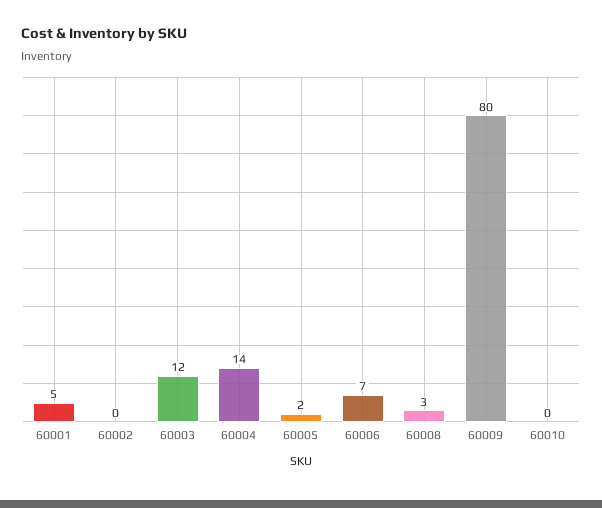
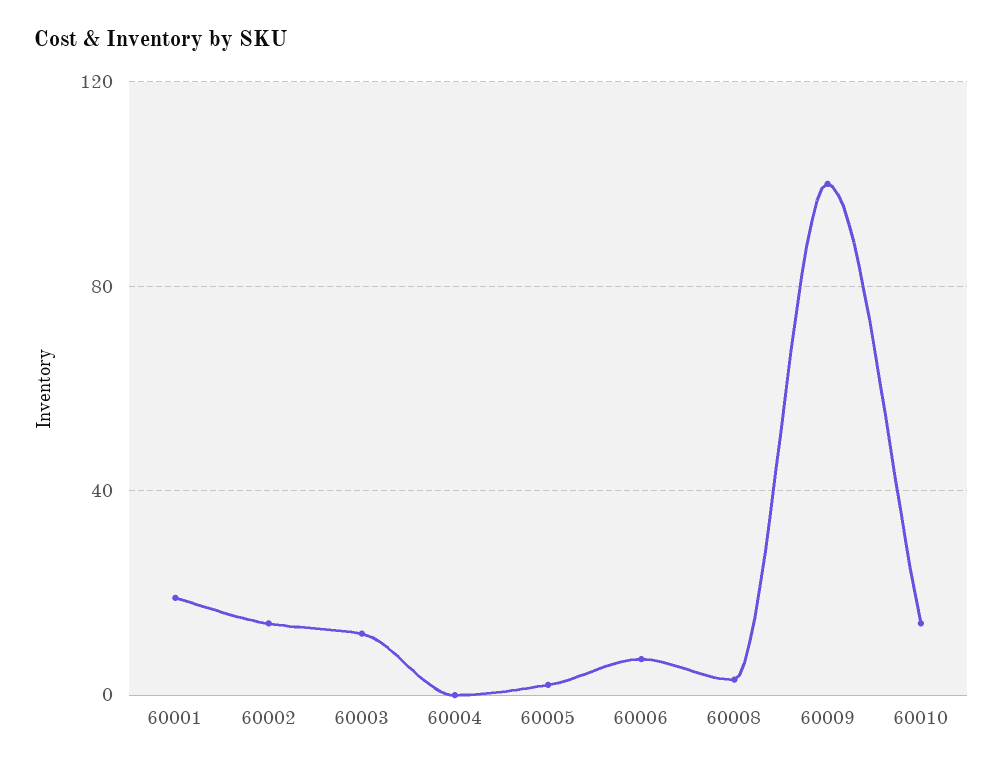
  {
-   "60001": 5,
+   "60001": 20,
-   "60002": 0,
+   "60002": 15,
    "60003": 12,
-   "60004": 14,
+   "60004": 0,
    "60005": 2,
    "60006": 7,
    "60008": 3,
-   "60009": 80,
+   "60009": 100,
-   "60010": 0
+   "60010": 15
  }

